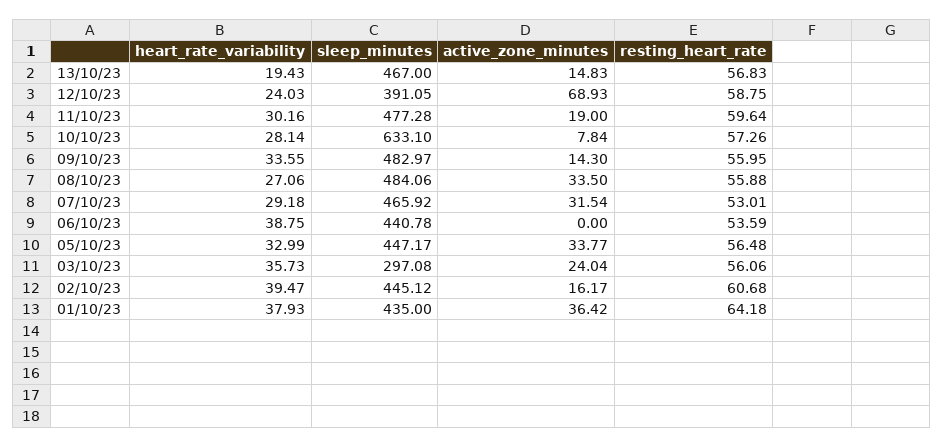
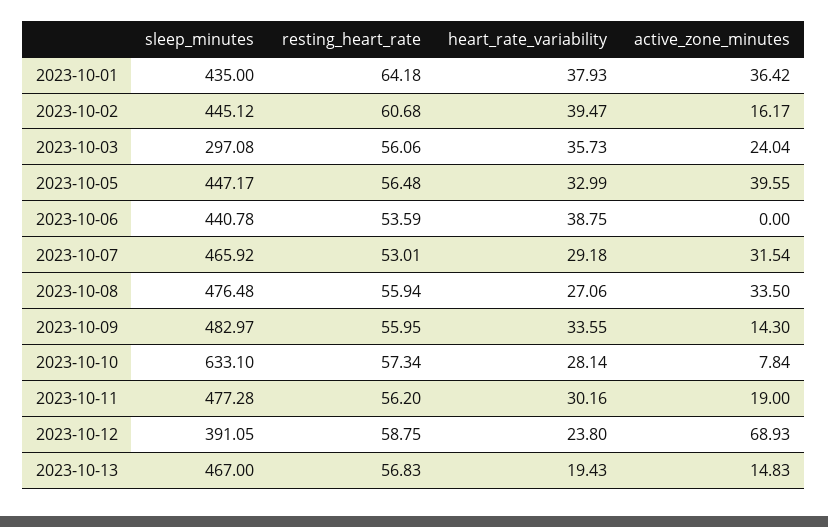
  {
    "heart_rate_variability": {
      "13/10/23": 19.43,
-     "12/10/23": 24.03,
+     "12/10/23": 23.8,
      "11/10/23": 30.16,
      "10/10/23": 28.14,
      "09/10/23": 33.55,
      "08/10/23": 27.06,
      "07/10/23": 29.18,
      "06/10/23": 38.75,
      "05/10/23": 32.99,
      "03/10/23": 35.73,
      "02/10/23": 39.47,
      "01/10/23": 37.93
    },
    "sleep_minutes": {
      "13/10/23": 467,
      "12/10/23": 391.05,
      "11/10/23": 477.28,
      "10/10/23": 633.1,
      "09/10/23": 482.97,
-     "08/10/23": 484.06,
+     "08/10/23": 476.48,
      "07/10/23": 465.92,
      "06/10/23": 440.78,
      "05/10/23": 447.17,
      "03/10/23": 297.08,
      "02/10/23": 445.12,
      "01/10/23": 435
    },
    "active_zone_minutes": {
      "13/10/23": 14.83,
      "12/10/23": 68.93,
      "11/10/23": 19,
      "10/10/23": 7.84,
      "09/10/23": 14.3,
      "08/10/23": 33.5,
      "07/10/23": 31.54,
      "06/10/23": 0,
-     "05/10/23": 33.77,
+     "05/10/23": 39.55,
      "03/10/23": 24.04,
      "02/10/23": 16.17,
      "01/10/23": 36.42
    },
    "resting_heart_rate": {
      "13/10/23": 56.83,
      "12/10/23": 58.75,
-     "11/10/23": 59.64,
+     "11/10/23": 56.2,
-     "10/10/23": 57.26,
+     "10/10/23": 57.34,
      "09/10/23": 55.95,
-     "08/10/23": 55.88,
+     "08/10/23": 55.94,
      "07/10/23": 53.01,
      "06/10/23": 53.59,
      "05/10/23": 56.48,
      "03/10/23": 56.06,
      "02/10/23": 60.68,
      "01/10/23": 64.18
    }
  }

